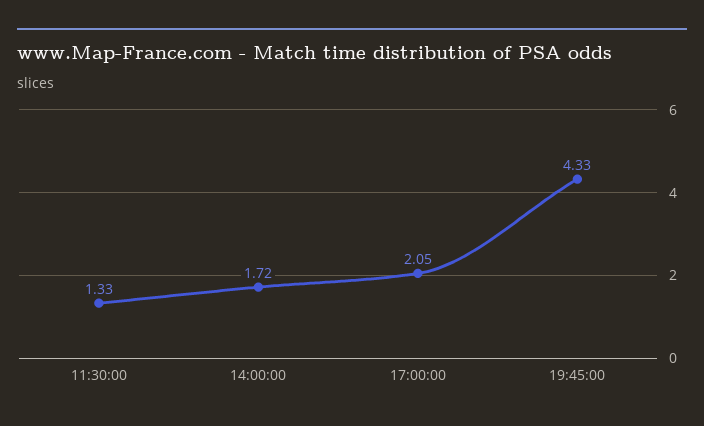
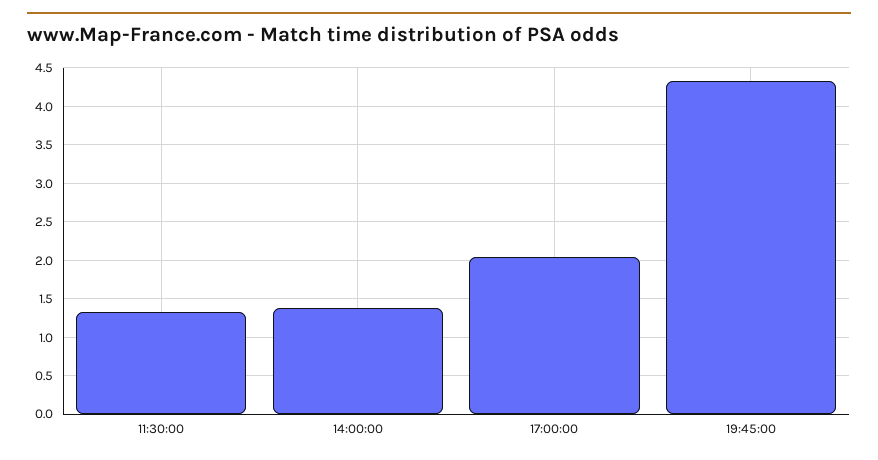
  {
    "11:30:00": 1.33,
-   "14:00:00": 1.72,
+   "14:00:00": 1.4,
    "17:00:00": 2.05,
    "19:45:00": 4.33
  }

